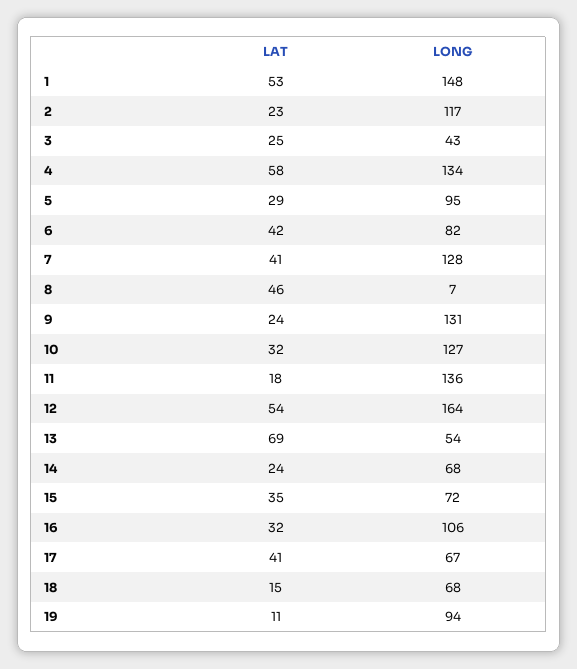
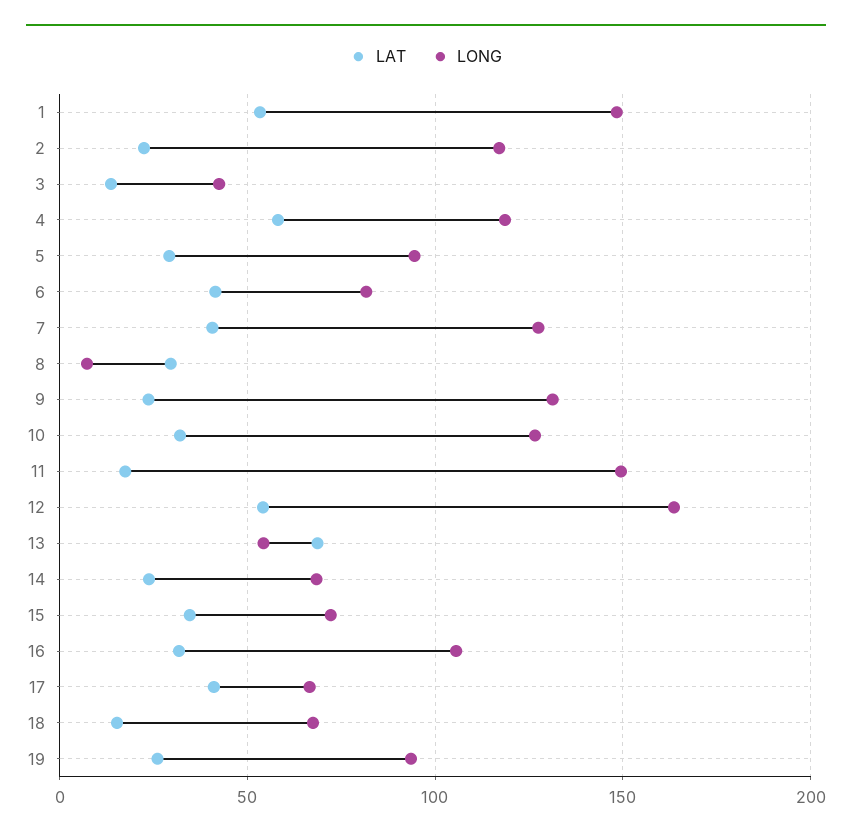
  {
    "LAT": {
      "1": 53,
      "2": 23,
-     "3": 25,
+     "3": 15,
      "4": 58,
      "5": 29,
      "6": 42,
      "7": 41,
-     "8": 46,
+     "8": 30,
      "9": 24,
      "10": 32,
      "11": 18,
      "12": 54,
      "13": 69,
      "14": 24,
      "15": 35,
      "16": 32,
      "17": 41,
      "18": 15,
-     "19": 11
+     "19": 25
    },
    "LONG": {
      "1": 148,
      "2": 117,
      "3": 43,
-     "4": 134,
+     "4": 120,
      "5": 95,
      "6": 82,
      "7": 128,
      "8": 7,
      "9": 131,
      "10": 127,
-     "11": 136,
+     "11": 150,
      "12": 164,
      "13": 54,
      "14": 68,
      "15": 72,
      "16": 106,
      "17": 67,
      "18": 68,
      "19": 94
    }
  }

